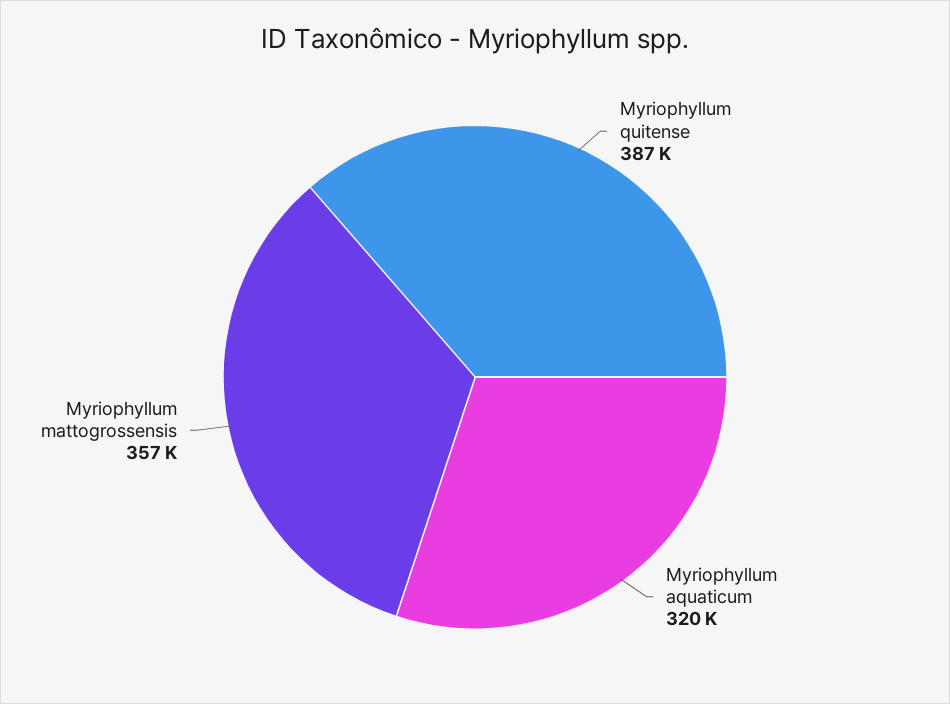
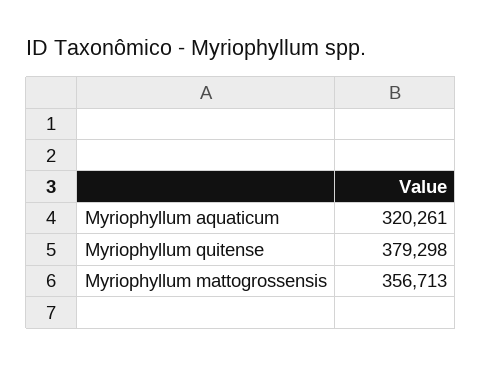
  {
-   "Myriophyllum quitense": 387000,
+   "Myriophyllum quitense": 379298,
    "Myriophyllum aquaticum": 320261,
    "Myriophyllum mattogrossensis": 356713
  }

